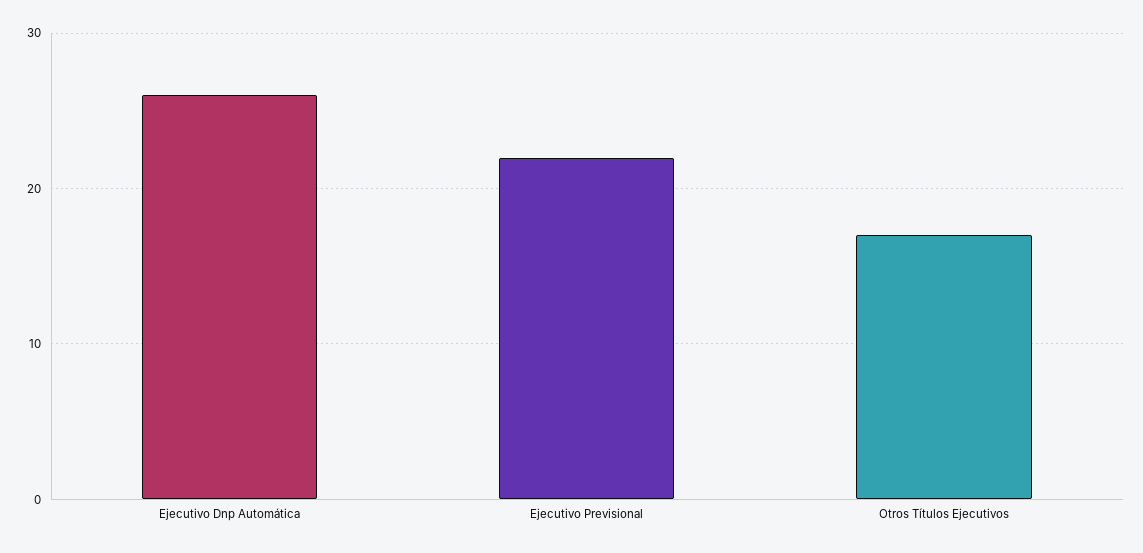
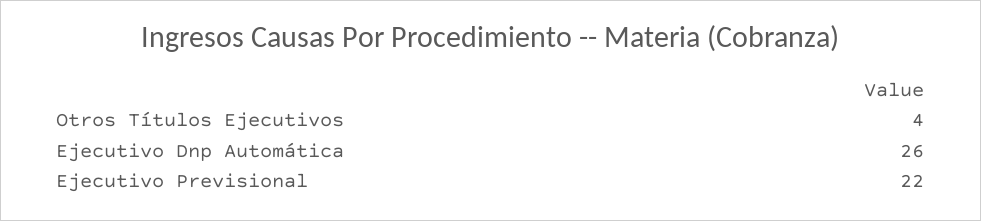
  {
    "Ejecutivo Dnp Automática": 26,
    "Ejecutivo Previsional": 22,
-   "Otros Títulos Ejecutivos": 17
+   "Otros Títulos Ejecutivos": 4
  }

